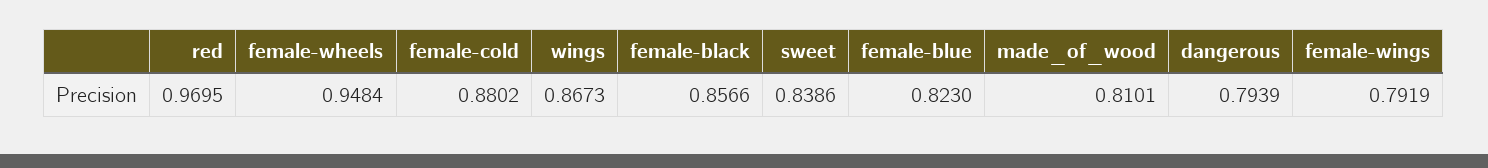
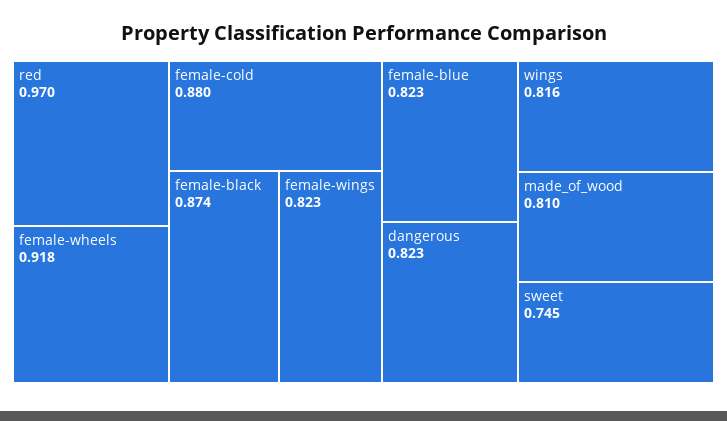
  {
    "red": 0.9695,
-   "female-wheels": 0.9484,
+   "female-wheels": 0.918,
    "female-cold": 0.8802,
-   "wings": 0.8673,
+   "wings": 0.816,
-   "female-black": 0.8566,
+   "female-black": 0.874,
-   "sweet": 0.8386,
+   "sweet": 0.745,
    "female-blue": 0.823,
    "made_of_wood": 0.8101,
-   "dangerous": 0.7939,
+   "dangerous": 0.823,
-   "female-wings": 0.7919
+   "female-wings": 0.823
  }

